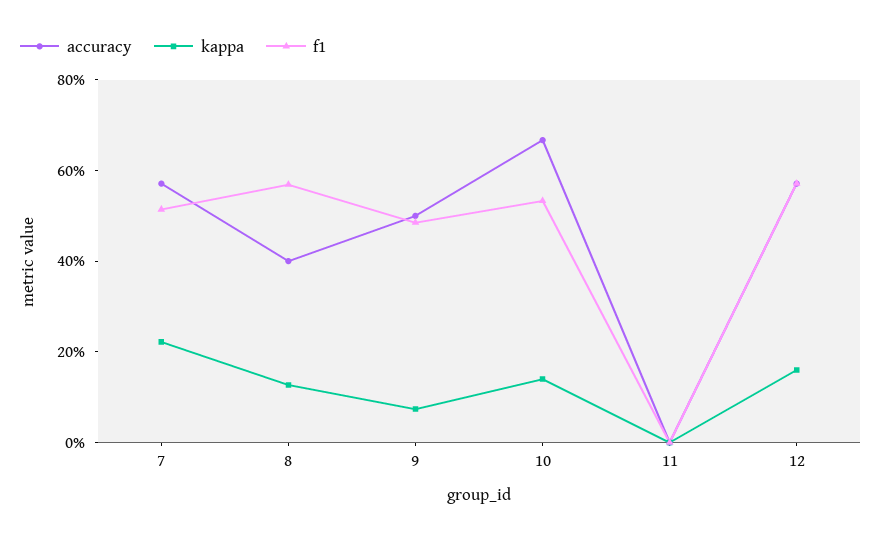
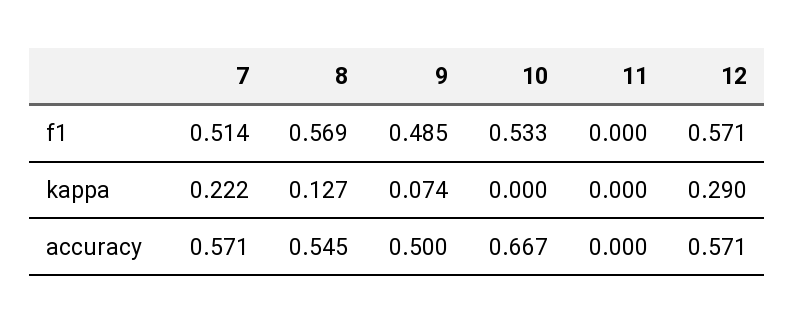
  {
    "accuracy": {
      "7": 0.571,
-     "8": 0.4,
+     "8": 0.545,
      "9": 0.5,
      "10": 0.667,
      "11": 0,
      "12": 0.571
    },
    "kappa": {
      "7": 0.222,
      "8": 0.127,
      "9": 0.074,
-     "10": 0.15,
+     "10": 0,
      "11": 0,
-     "12": 0.15
+     "12": 0.29
    },
    "f1": {
      "7": 0.514,
      "8": 0.569,
      "9": 0.485,
      "10": 0.533,
      "11": 0,
      "12": 0.571
    }
  }

